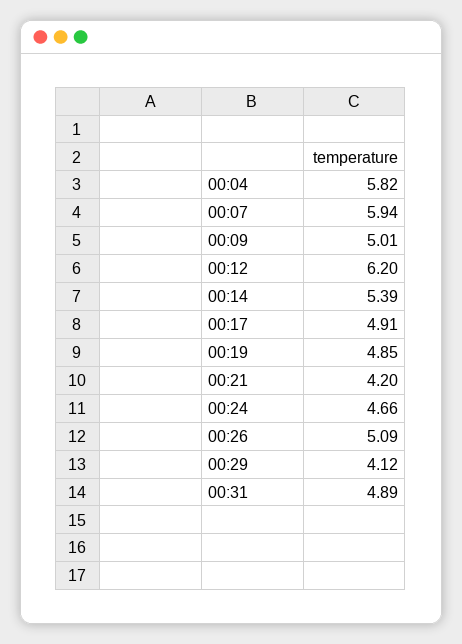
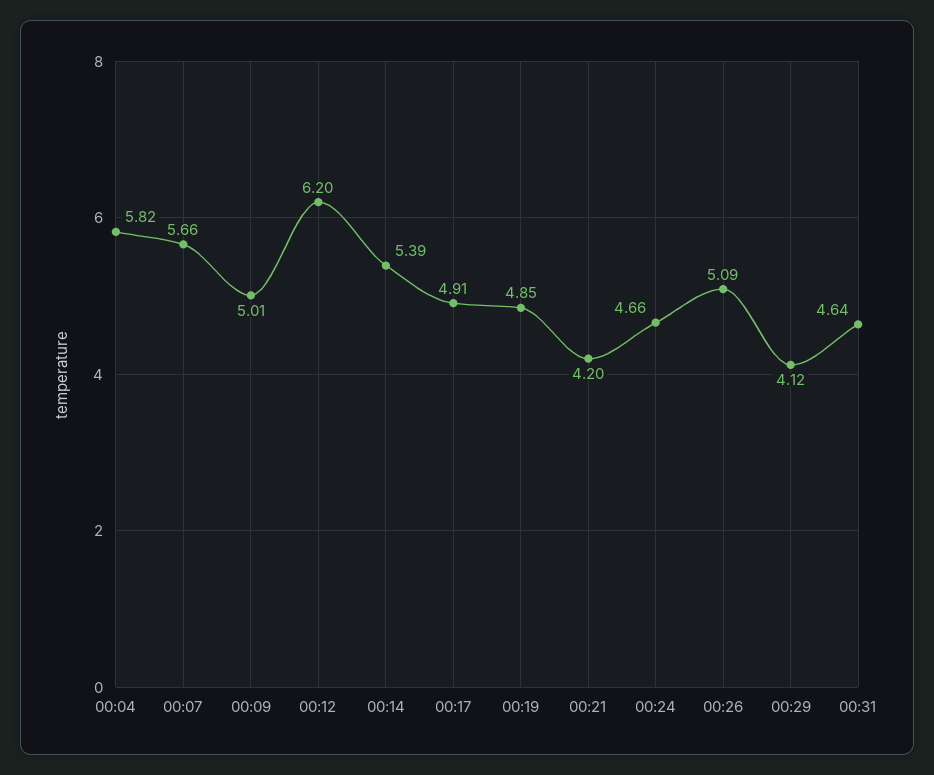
  {
    "00:04": 5.82,
-   "00:07": 5.94,
+   "00:07": 5.66,
    "00:09": 5.01,
    "00:12": 6.2,
    "00:14": 5.39,
    "00:17": 4.91,
    "00:19": 4.85,
    "00:21": 4.2,
    "00:24": 4.66,
    "00:26": 5.09,
    "00:29": 4.12,
-   "00:31": 4.89
+   "00:31": 4.64
  }

